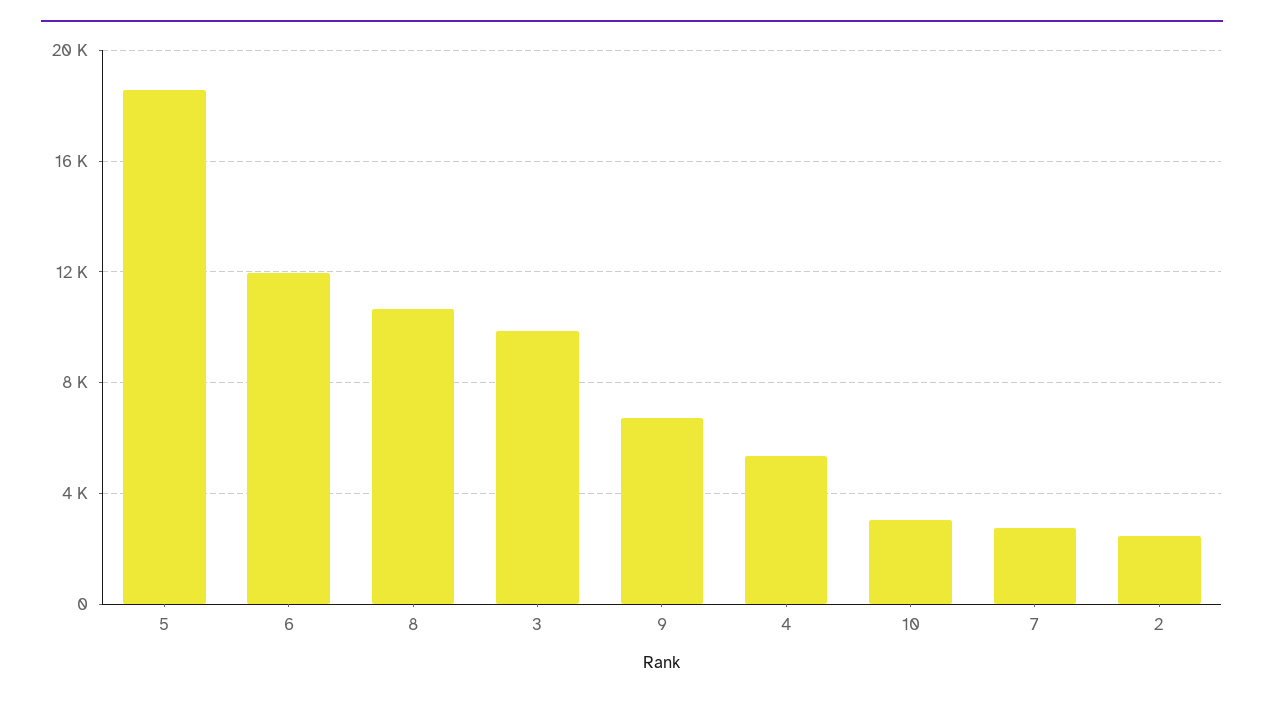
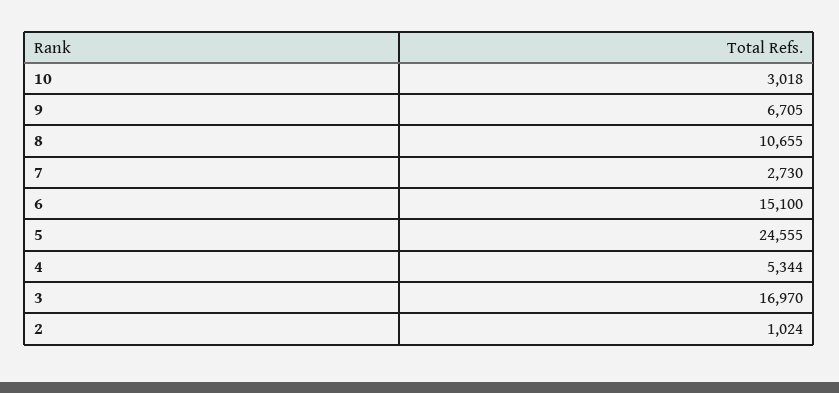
  {
-   "5": 18500,
+   "5": 24555,
-   "6": 12000,
+   "6": 15100,
    "8": 10655,
-   "3": 10000,
+   "3": 16970,
    "9": 6705,
    "4": 5344,
    "10": 3018,
    "7": 2730,
-   "2": 2500
+   "2": 1024
  }

